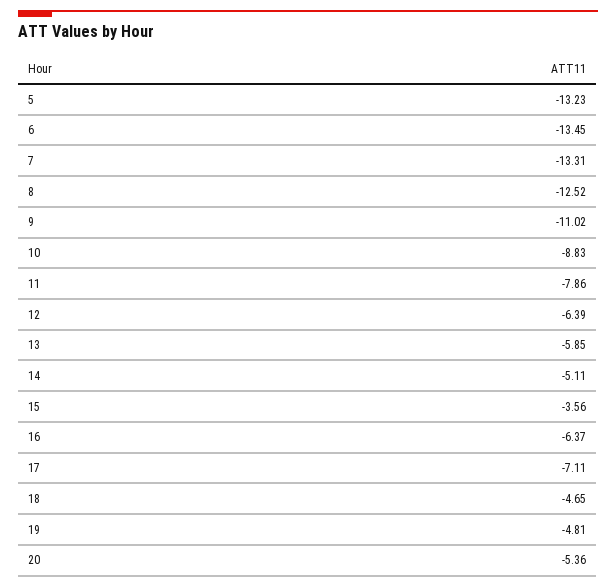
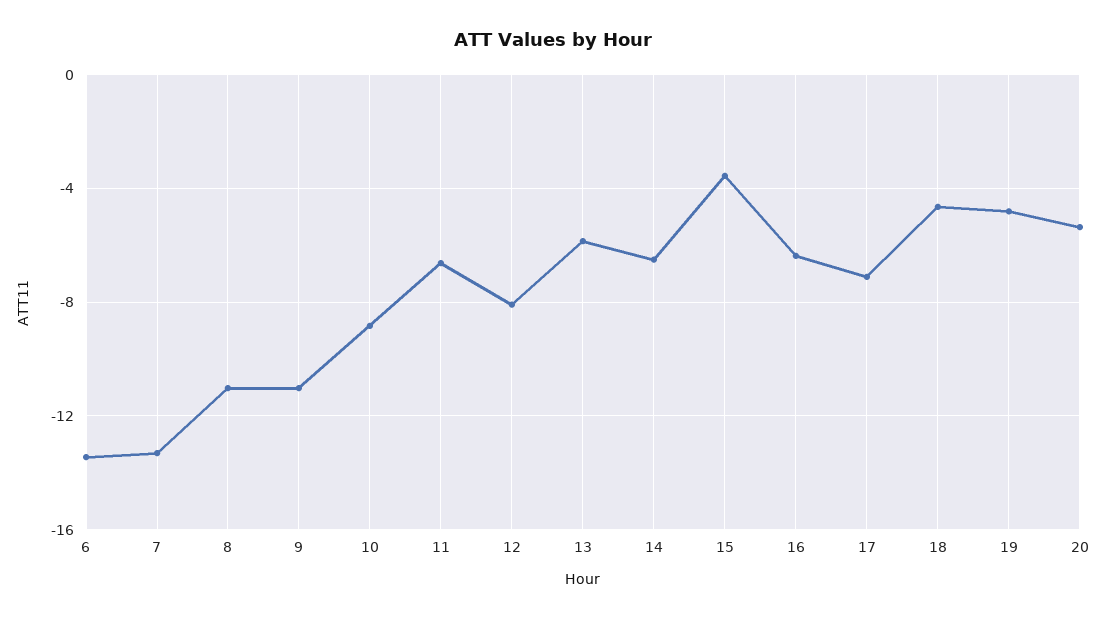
  {
-   "5": -13.23,
    "6": -13.45,
    "7": -13.31,
-   "8": -12.52,
+   "8": -11,
    "9": -11.02,
    "10": -8.83,
-   "11": -7.86,
+   "11": -6.5,
-   "12": -6.39,
+   "12": -8,
    "13": -5.85,
-   "14": -5.11,
+   "14": -6.5,
    "15": -3.56,
    "16": -6.37,
    "17": -7.11,
    "18": -4.65,
    "19": -4.81,
    "20": -5.36
  }

